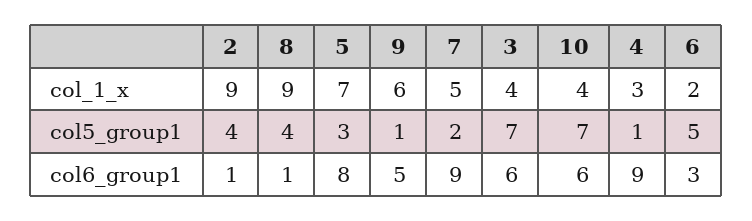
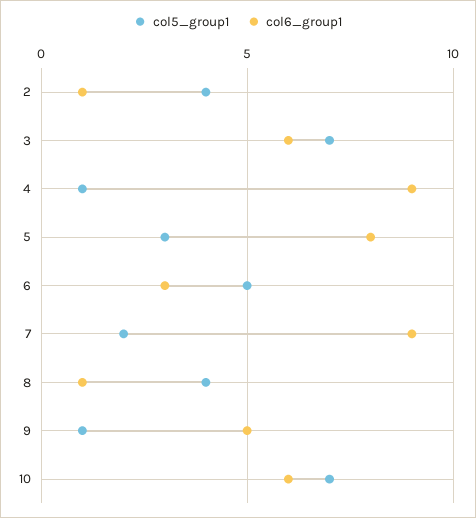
  {
-   "col_1_x": {
-     "2": 9,
-     "8": 9,
-     "5": 7,
-     "9": 6,
-     "7": 5,
-     "3": 4,
-     "10": 4,
-     "4": 3,
-     "6": 2
-   },
    "col5_group1": {
      "2": 4,
      "8": 4,
      "5": 3,
      "9": 1,
      "7": 2,
      "3": 7,
      "10": 7,
      "4": 1,
      "6": 5
    },
    "col6_group1": {
      "2": 1,
      "8": 1,
      "5": 8,
      "9": 5,
      "7": 9,
      "3": 6,
      "10": 6,
      "4": 9,
      "6": 3
    }
  }

